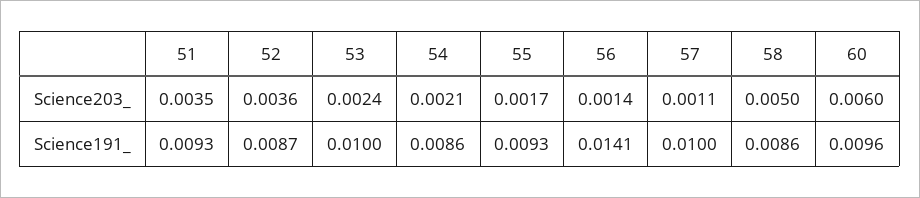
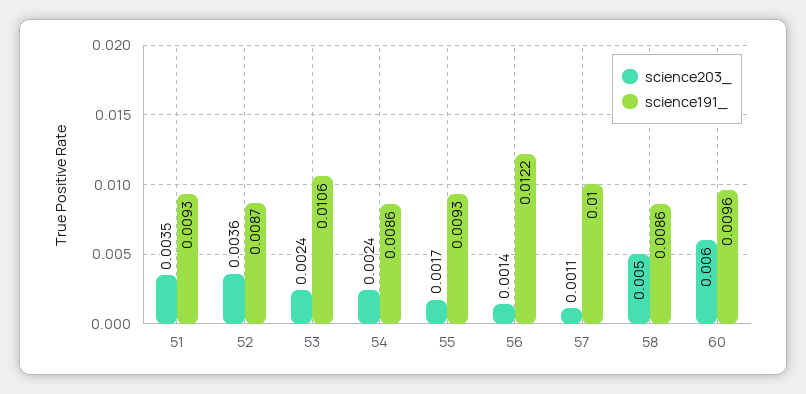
  {
    "Science203_": {
      "51": 0.0035,
      "52": 0.0036,
      "53": 0.0024,
-     "54": 0.0021,
+     "54": 0.0024,
      "55": 0.0017,
      "56": 0.0014,
      "57": 0.0011,
      "58": 0.005,
      "60": 0.006
    },
    "Science191_": {
      "51": 0.0093,
      "52": 0.0087,
-     "53": 0.01,
+     "53": 0.0106,
      "54": 0.0086,
      "55": 0.0093,
-     "56": 0.0141,
+     "56": 0.0122,
      "57": 0.01,
      "58": 0.0086,
      "60": 0.0096
    }
  }

